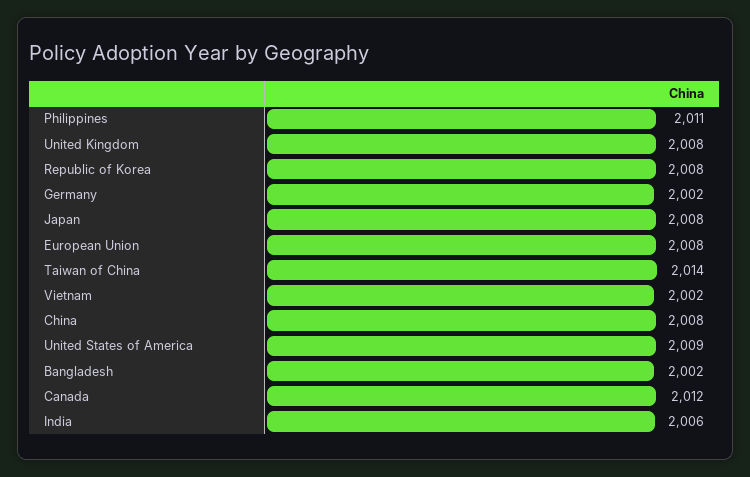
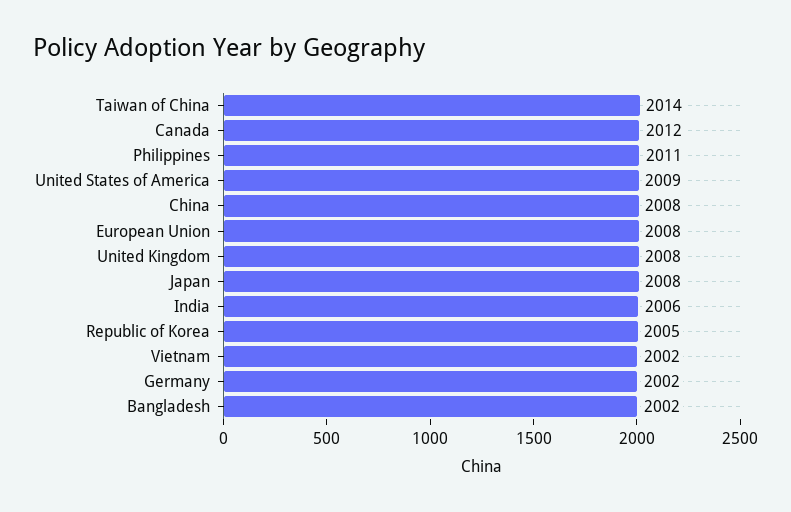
  {
    "Philippines": 2011,
    "United Kingdom": 2008,
-   "Republic of Korea": 2008,
+   "Republic of Korea": 2005,
    "Germany": 2002,
    "Japan": 2008,
    "European Union": 2008,
    "Taiwan of China": 2014,
    "Vietnam": 2002,
    "China": 2008,
    "United States of America": 2009,
    "Bangladesh": 2002,
    "Canada": 2012,
    "India": 2006
  }

